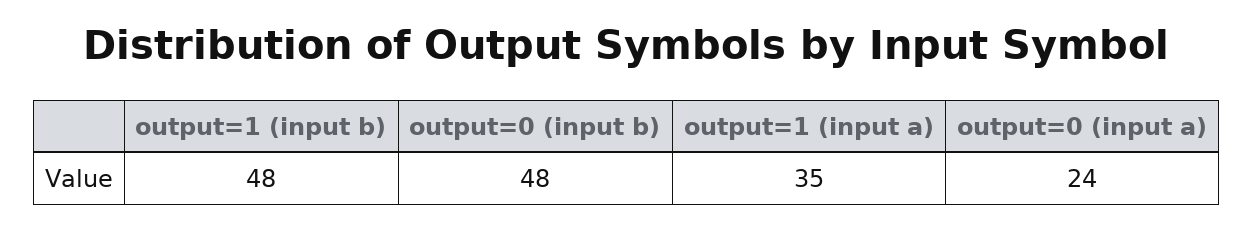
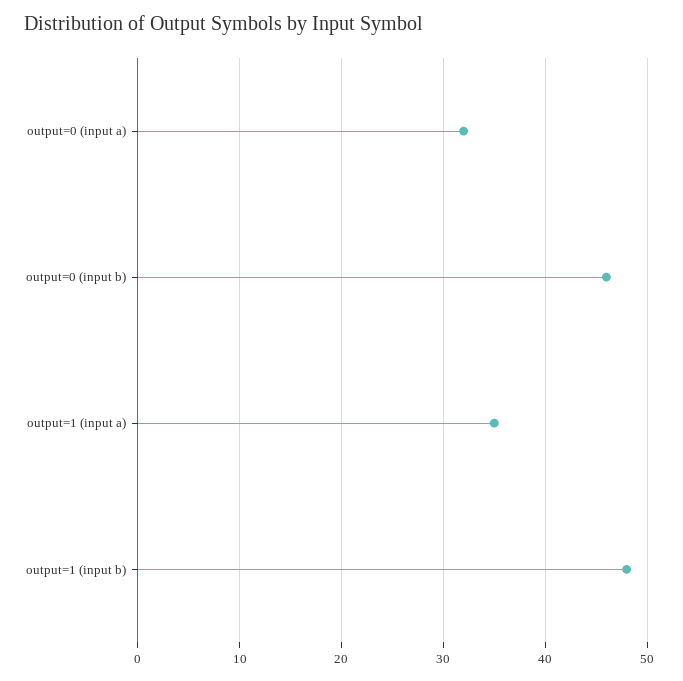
  {
    "output=1 (input b)": 48,
-   "output=0 (input b)": 48,
+   "output=0 (input b)": 46,
    "output=1 (input a)": 35,
-   "output=0 (input a)": 24
+   "output=0 (input a)": 32
  }

